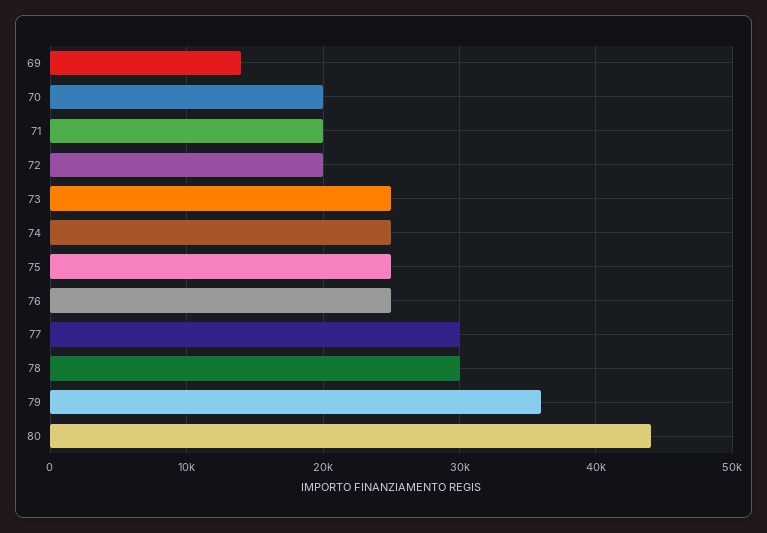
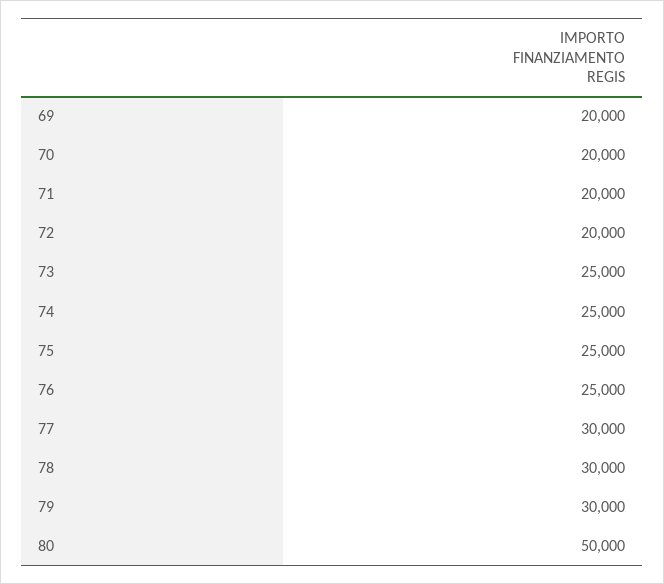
  {
-   "69": 14000,
+   "69": 20000,
    "70": 20000,
    "71": 20000,
    "72": 20000,
    "73": 25000,
    "74": 25000,
    "75": 25000,
    "76": 25000,
    "77": 30000,
    "78": 30000,
-   "79": 36000,
+   "79": 30000,
-   "80": 44000
+   "80": 50000
  }

